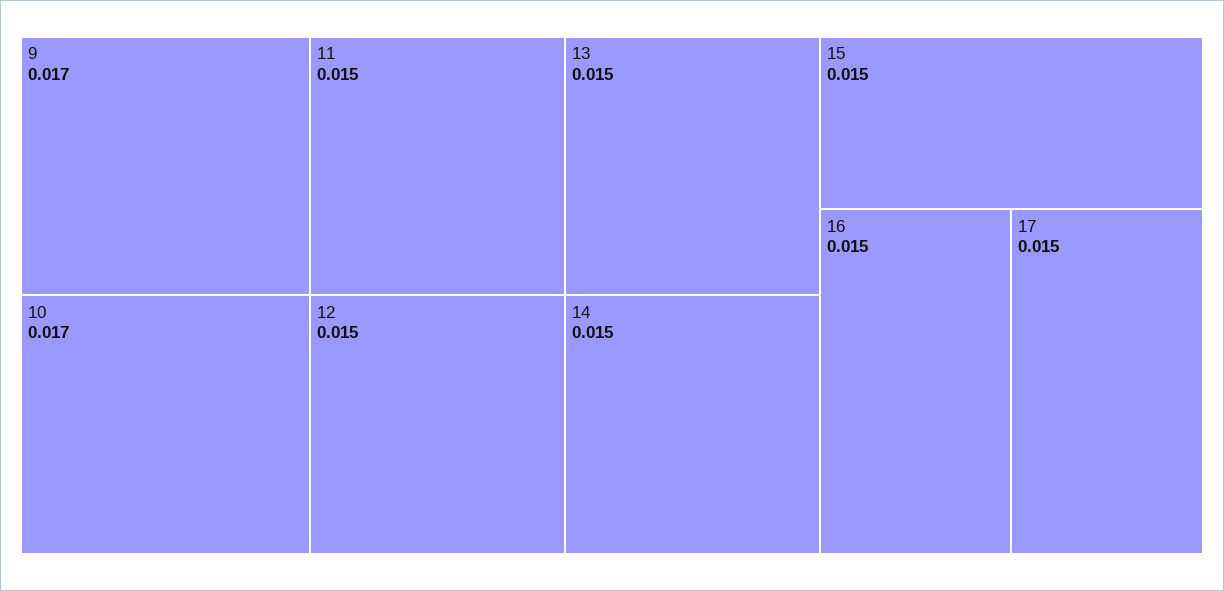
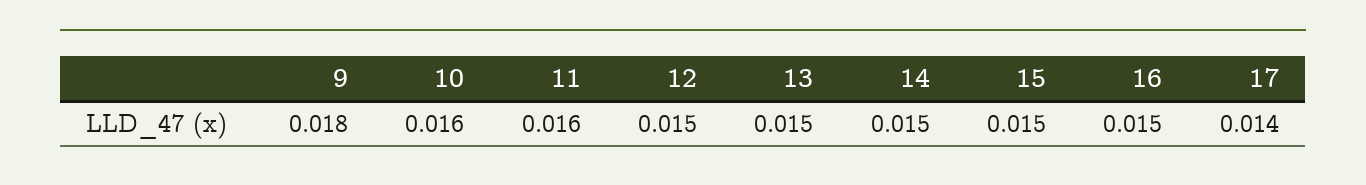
  {
-   "9": 0.017,
+   "9": 0.018,
-   "10": 0.017,
+   "10": 0.016,
-   "11": 0.015,
+   "11": 0.016,
    "12": 0.015,
    "13": 0.015,
    "14": 0.015,
    "15": 0.015,
    "16": 0.015,
-   "17": 0.015
+   "17": 0.014
  }

